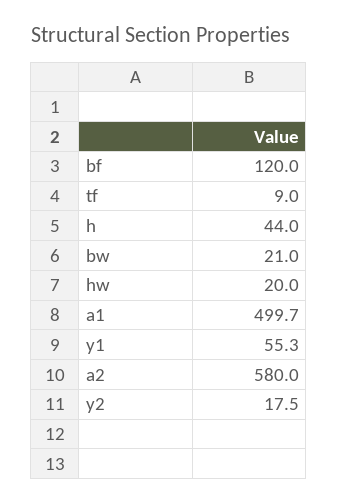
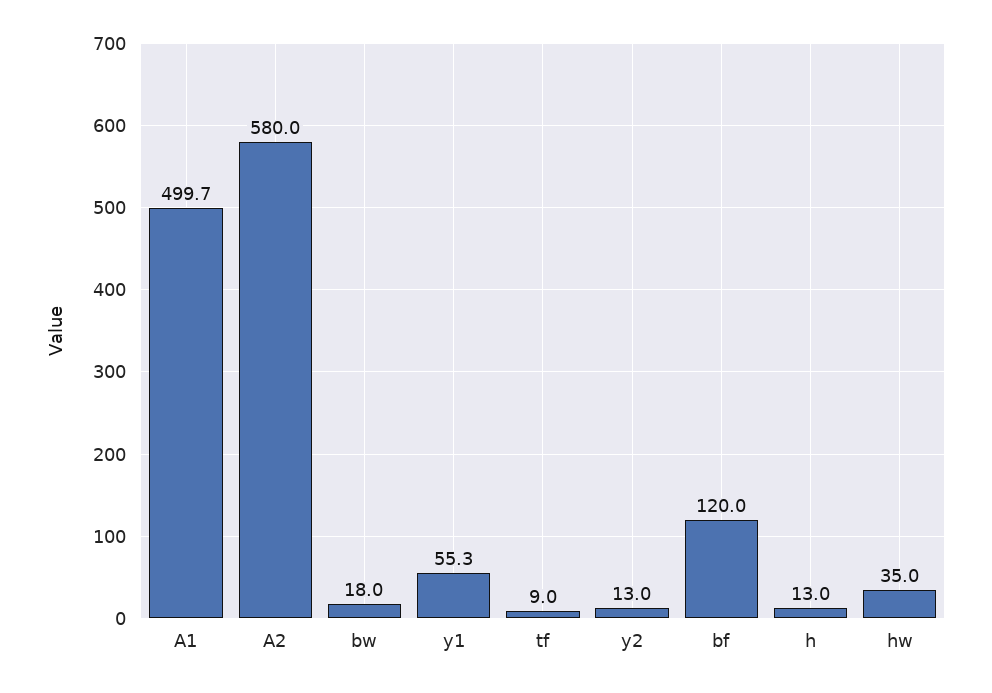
  {
    "bf": 120,
    "tf": 9,
-   "h": 44,
+   "h": 13,
-   "bw": 21,
+   "bw": 18,
-   "hw": 20,
+   "hw": 35,
    "a1": 499.7,
    "y1": 55.3,
    "a2": 580,
-   "y2": 17.5
+   "y2": 13
  }

